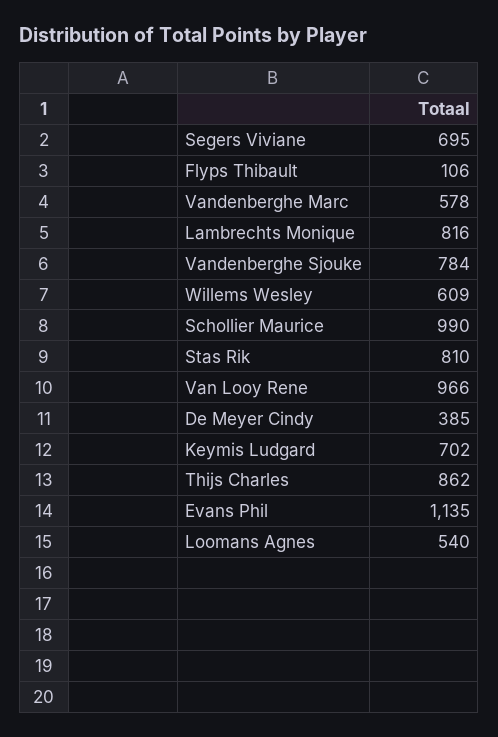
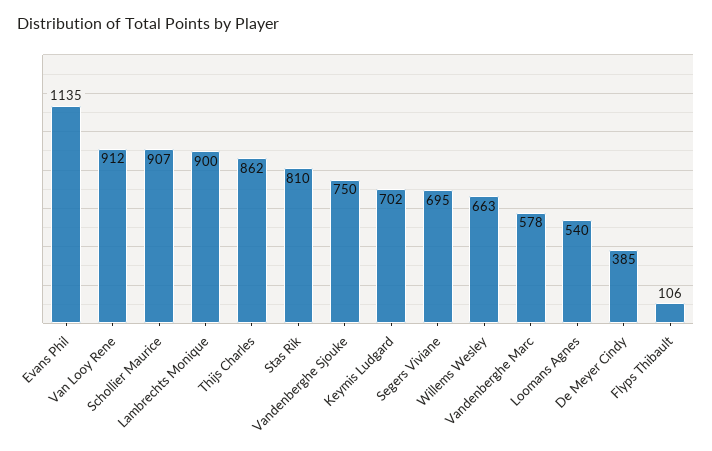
  {
    "Segers Viviane": 695,
    "Flyps Thibault": 106,
    "Vandenberghe Marc": 578,
-   "Lambrechts Monique": 816,
+   "Lambrechts Monique": 900,
-   "Vandenberghe Sjouke": 784,
+   "Vandenberghe Sjouke": 750,
-   "Willems Wesley": 609,
+   "Willems Wesley": 663,
-   "Schollier Maurice": 990,
+   "Schollier Maurice": 907,
    "Stas Rik": 810,
-   "Van Looy Rene": 966,
+   "Van Looy Rene": 912,
    "De Meyer Cindy": 385,
    "Keymis Ludgard": 702,
    "Thijs Charles": 862,
    "Evans Phil": 1135,
    "Loomans Agnes": 540
  }

